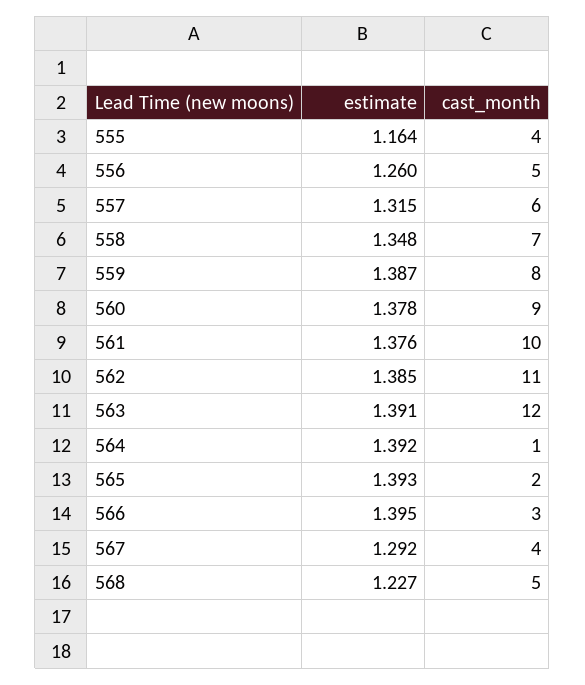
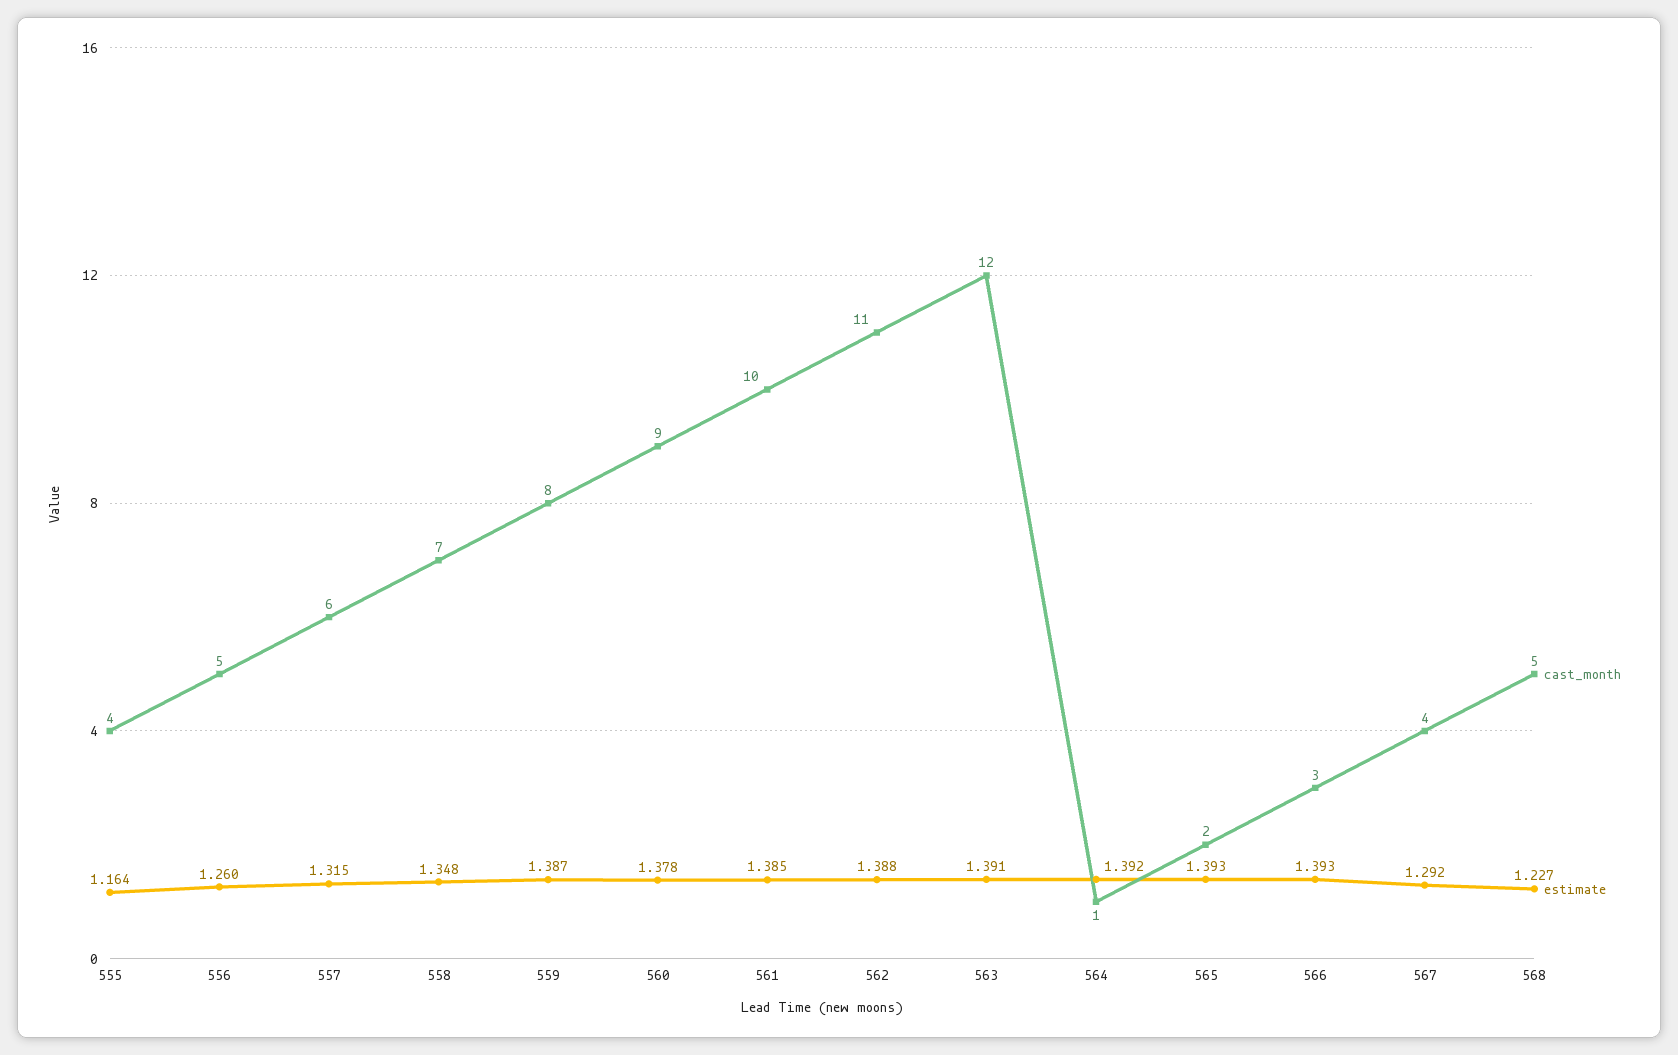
  {
    "estimate": {
      "555": 1.164,
      "556": 1.26,
      "557": 1.315,
      "558": 1.348,
      "559": 1.387,
      "560": 1.378,
-     "561": 1.376,
+     "561": 1.385,
-     "562": 1.385,
+     "562": 1.388,
      "563": 1.391,
      "564": 1.392,
      "565": 1.393,
-     "566": 1.395,
+     "566": 1.393,
      "567": 1.292,
      "568": 1.227
    },
    "cast_month": {
      "555": 4,
      "556": 5,
      "557": 6,
      "558": 7,
      "559": 8,
      "560": 9,
      "561": 10,
      "562": 11,
      "563": 12,
      "564": 1,
      "565": 2,
      "566": 3,
      "567": 4,
      "568": 5
    }
  }

